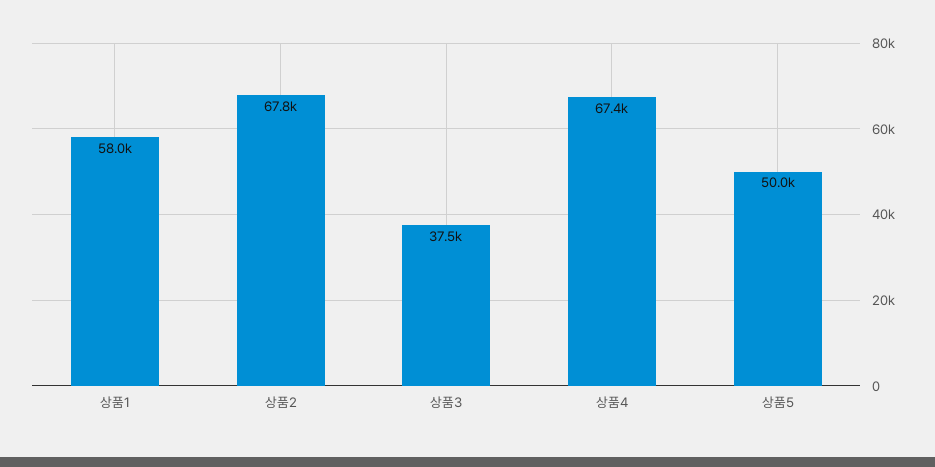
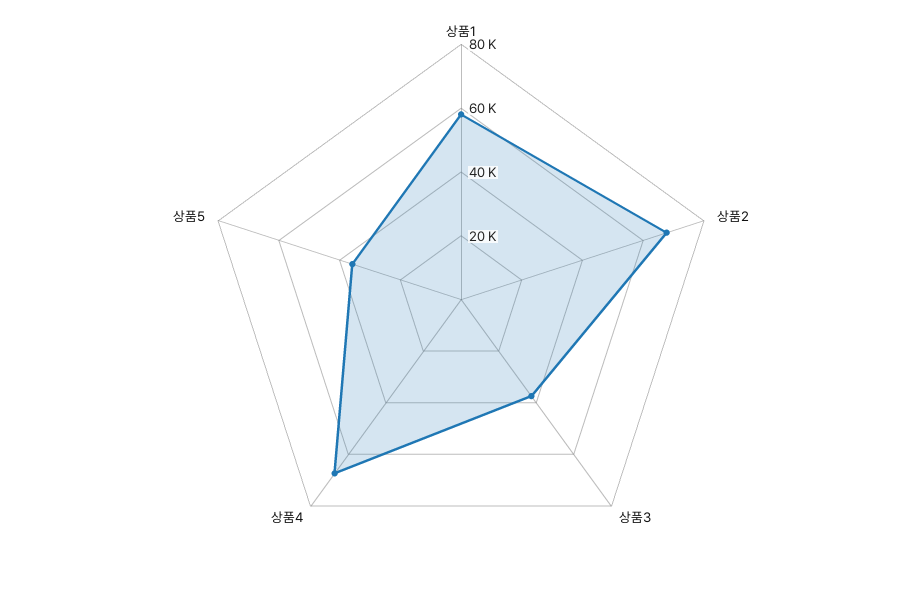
  {
    "상품1": 58000,
    "상품2": 67800,
    "상품3": 37500,
    "상품4": 67400,
-   "상품5": 50000
+   "상품5": 35000
  }

